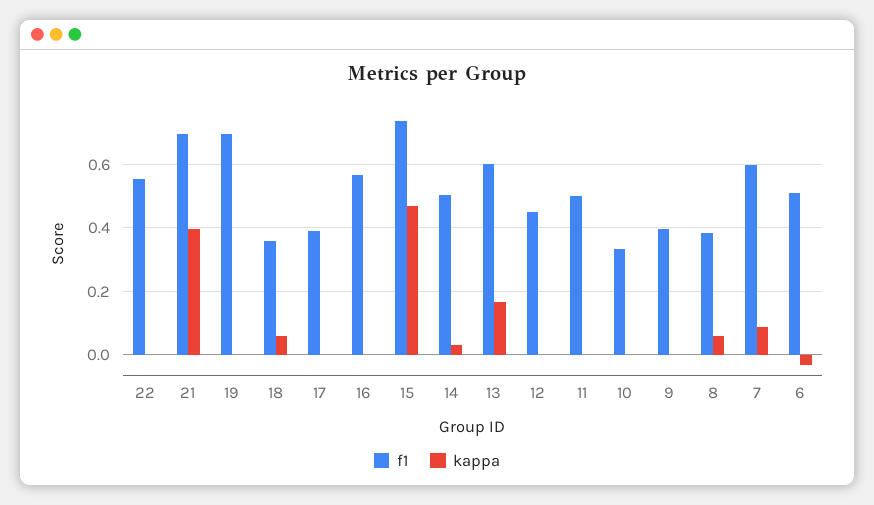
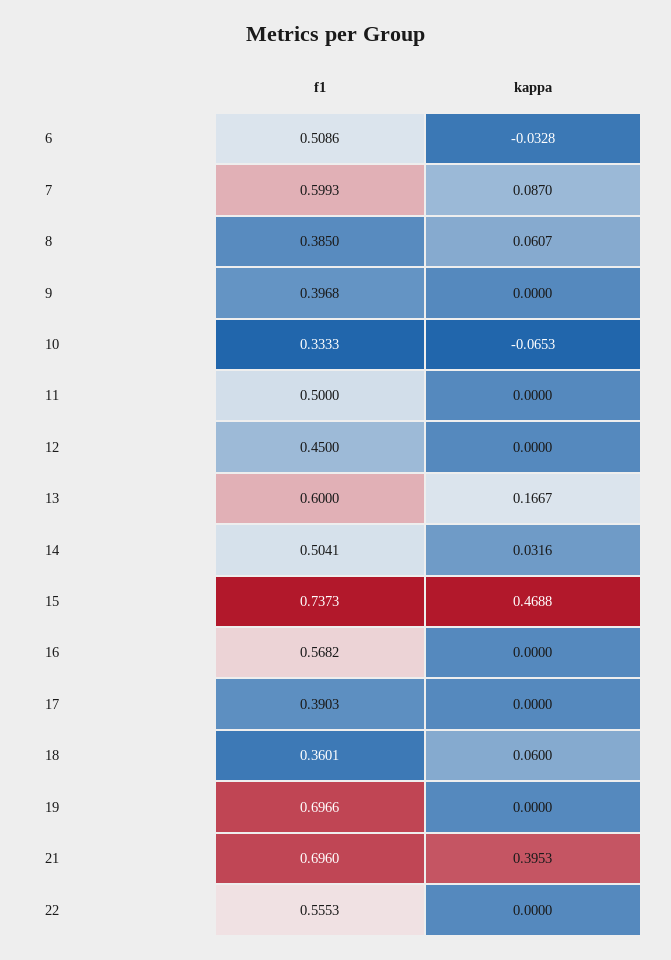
  {
    "f1": {
      "22": 0.5553,
      "21": 0.696,
      "19": 0.6966,
      "18": 0.3601,
      "17": 0.3903,
      "16": 0.5682,
      "15": 0.7373,
      "14": 0.5041,
      "13": 0.6,
      "12": 0.45,
      "11": 0.5,
      "10": 0.3333,
      "9": 0.3968,
      "8": 0.385,
      "7": 0.5993,
      "6": 0.5086
    },
    "kappa": {
      "22": 0,
      "21": 0.3953,
      "19": 0,
      "18": 0.06,
      "17": 0,
      "16": 0,
      "15": 0.4688,
      "14": 0.0316,
      "13": 0.1667,
      "12": 0,
      "11": 0,
-     "10": 0,
+     "10": -0.0653,
      "9": 0,
      "8": 0.0607,
      "7": 0.087,
      "6": -0.0328
    }
  }

